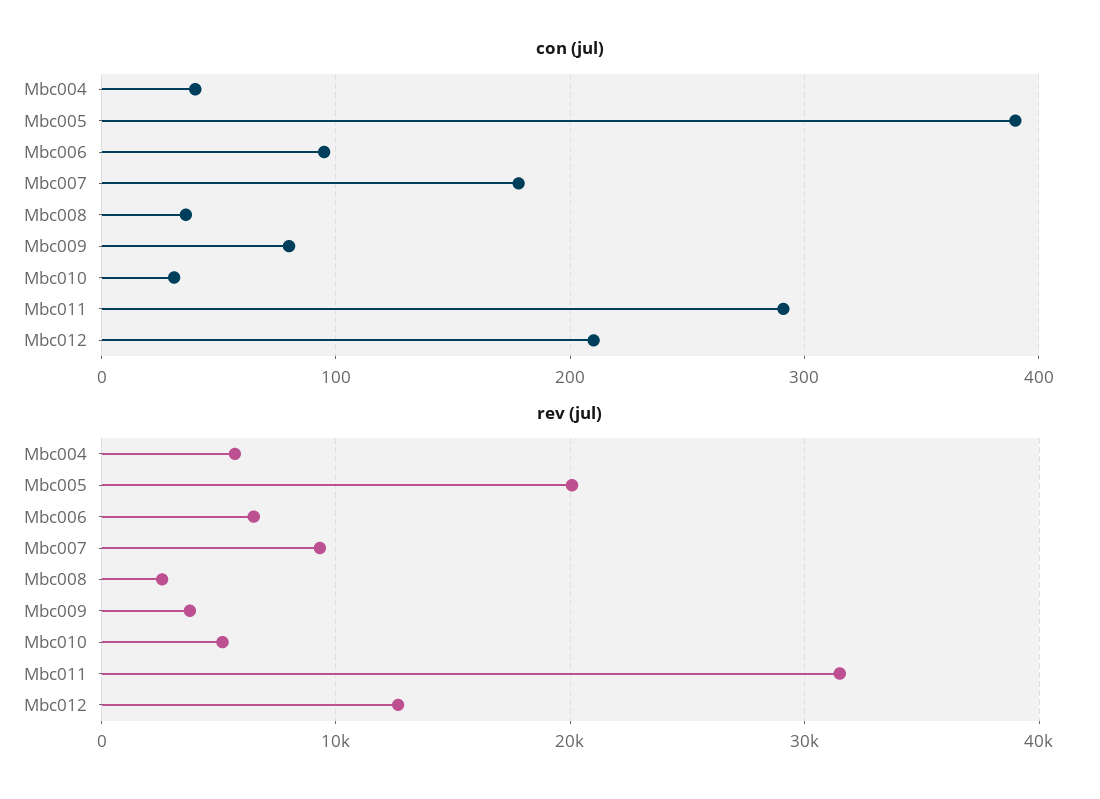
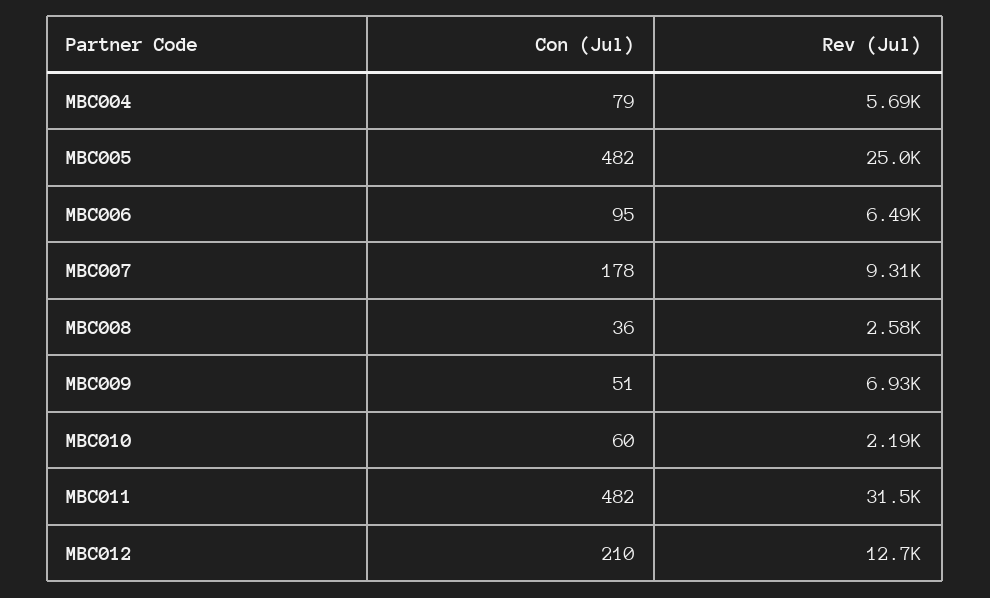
  {
    "con (jul)": {
-     "Mbc004": 40,
+     "Mbc004": 79,
-     "Mbc005": 390,
+     "Mbc005": 482,
      "Mbc006": 95,
      "Mbc007": 178,
      "Mbc008": 36,
-     "Mbc009": 80,
+     "Mbc009": 51,
-     "Mbc010": 30,
+     "Mbc010": 60,
-     "Mbc011": 290,
+     "Mbc011": 482,
      "Mbc012": 210
    },
    "rev (jul)": {
      "Mbc004": 5690,
-     "Mbc005": 20000,
+     "Mbc005": 25000,
      "Mbc006": 6490,
      "Mbc007": 9310,
      "Mbc008": 2580,
-     "Mbc009": 4000,
+     "Mbc009": 6930,
-     "Mbc010": 5000,
+     "Mbc010": 2190,
      "Mbc011": 31500,
      "Mbc012": 12700
    }
  }

